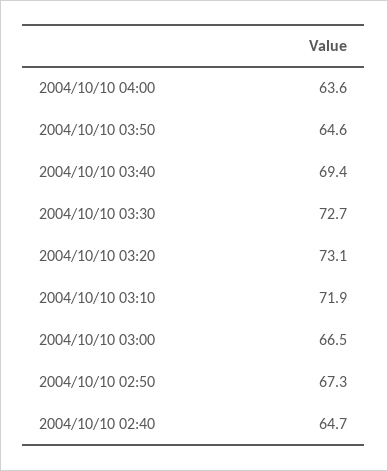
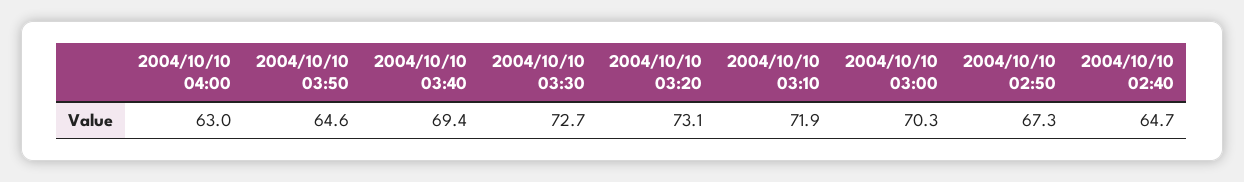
  {
-   "2004/10/10 04:00": 63.6,
+   "2004/10/10 04:00": 63,
    "2004/10/10 03:50": 64.6,
    "2004/10/10 03:40": 69.4,
    "2004/10/10 03:30": 72.7,
    "2004/10/10 03:20": 73.1,
    "2004/10/10 03:10": 71.9,
-   "2004/10/10 03:00": 66.5,
+   "2004/10/10 03:00": 70.3,
    "2004/10/10 02:50": 67.3,
    "2004/10/10 02:40": 64.7
  }

